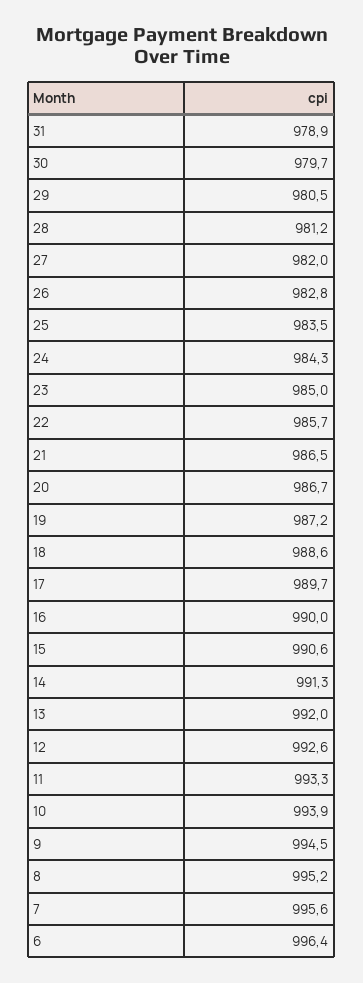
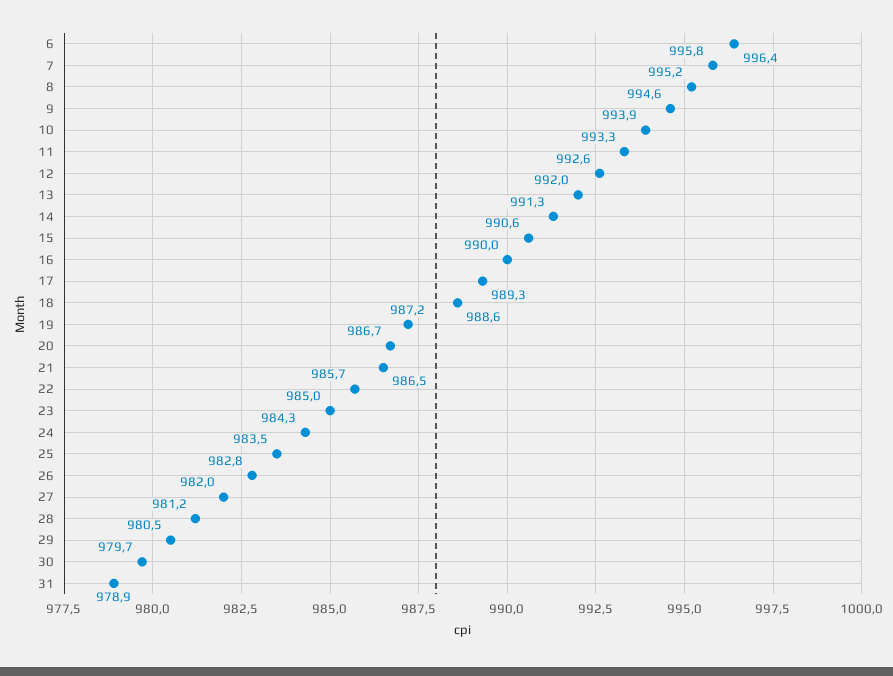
  {
    "31": 978.9,
    "30": 979.7,
    "29": 980.5,
    "28": 981.2,
    "27": 982,
    "26": 982.8,
    "25": 983.5,
    "24": 984.3,
    "23": 985,
    "22": 985.7,
    "21": 986.5,
    "20": 986.7,
    "19": 987.2,
    "18": 988.6,
-   "17": 989.7,
+   "17": 989.3,
    "16": 990,
    "15": 990.6,
    "14": 991.3,
    "13": 992,
    "12": 992.6,
    "11": 993.3,
    "10": 993.9,
-   "9": 994.5,
+   "9": 994.6,
    "8": 995.2,
-   "7": 995.6,
+   "7": 995.8,
    "6": 996.4
  }

